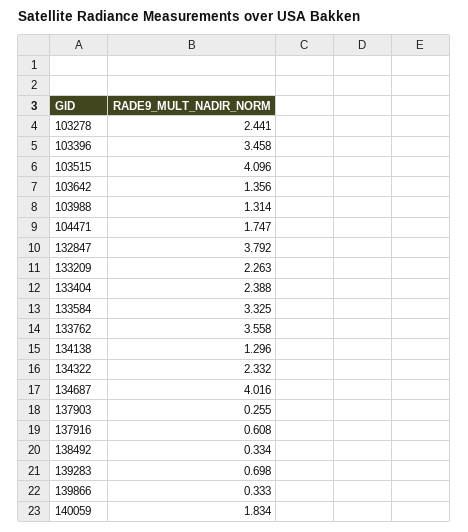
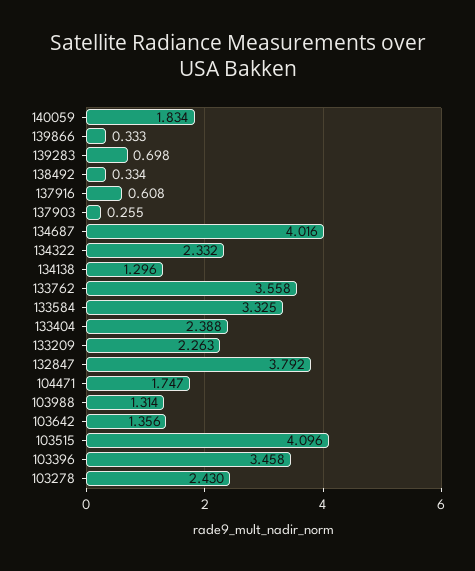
  {
-   "103278": 2.441,
+   "103278": 2.43,
    "103396": 3.458,
    "103515": 4.096,
    "103642": 1.356,
    "103988": 1.314,
    "104471": 1.747,
    "132847": 3.792,
    "133209": 2.263,
    "133404": 2.388,
    "133584": 3.325,
    "133762": 3.558,
    "134138": 1.296,
    "134322": 2.332,
    "134687": 4.016,
    "137903": 0.255,
    "137916": 0.608,
    "138492": 0.334,
    "139283": 0.698,
    "139866": 0.333,
    "140059": 1.834
  }

